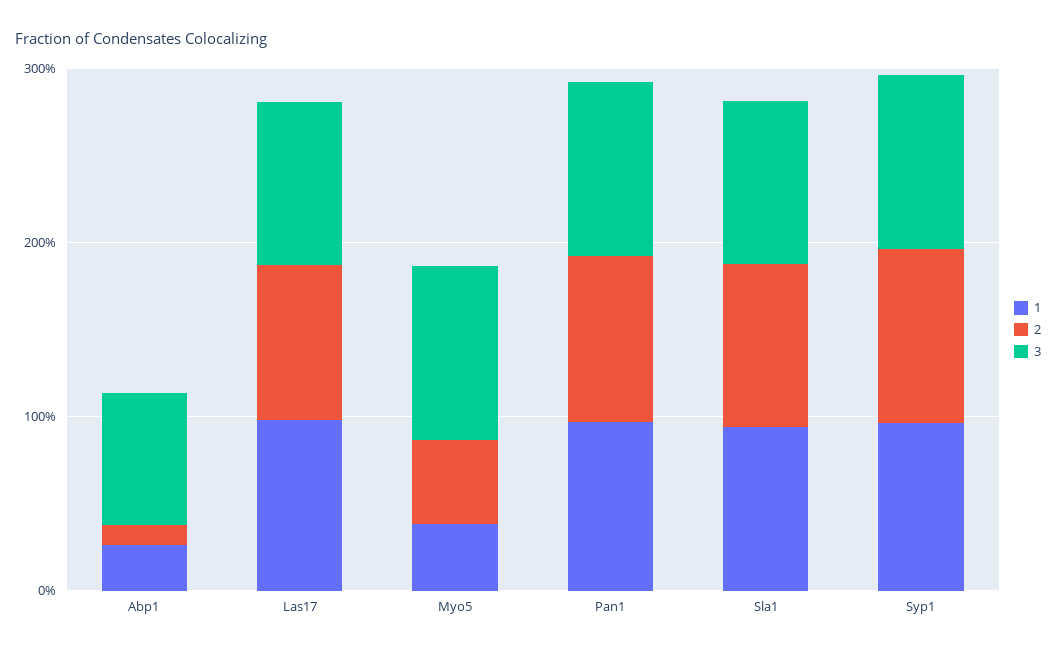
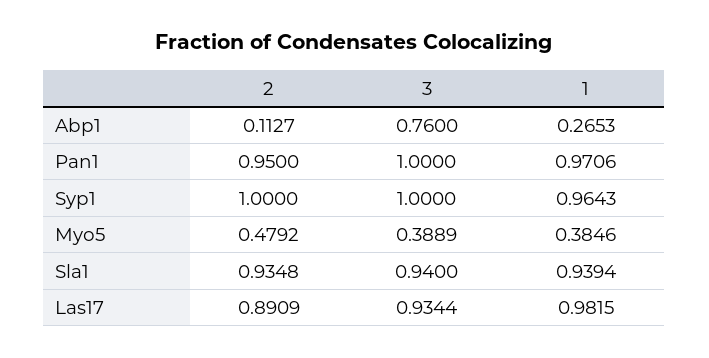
  {
    "1": {
      "Abp1": 0.2653,
      "Las17": 0.9815,
      "Myo5": 0.3846,
      "Pan1": 0.9706,
      "Sla1": 0.9394,
      "Syp1": 0.9643
    },
    "2": {
      "Abp1": 0.1127,
      "Las17": 0.8909,
      "Myo5": 0.4792,
      "Pan1": 0.95,
      "Sla1": 0.9348,
      "Syp1": 1
    },
    "3": {
      "Abp1": 0.76,
      "Las17": 0.9344,
-     "Myo5": 1,
+     "Myo5": 0.3889,
      "Pan1": 1,
      "Sla1": 0.94,
      "Syp1": 1
    }
  }

